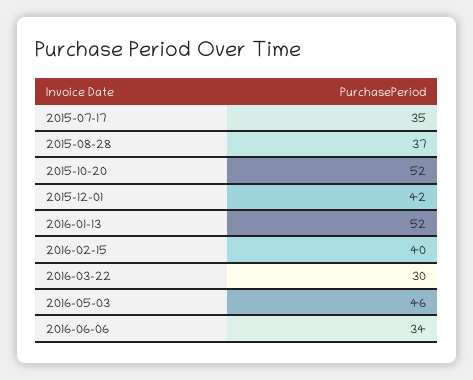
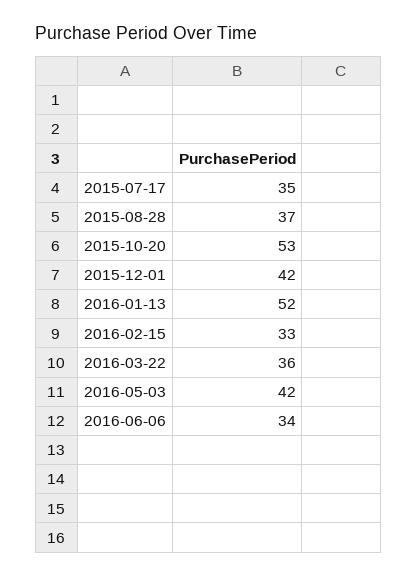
  {
    "2015-07-17": 35,
    "2015-08-28": 37,
-   "2015-10-20": 52,
+   "2015-10-20": 53,
    "2015-12-01": 42,
    "2016-01-13": 52,
-   "2016-02-15": 40,
+   "2016-02-15": 33,
-   "2016-03-22": 30,
+   "2016-03-22": 36,
-   "2016-05-03": 46,
+   "2016-05-03": 42,
    "2016-06-06": 34
  }

